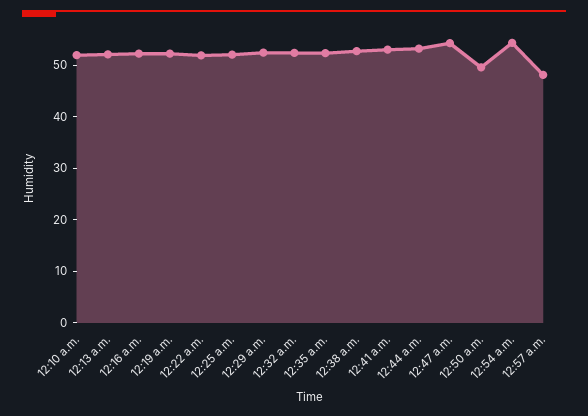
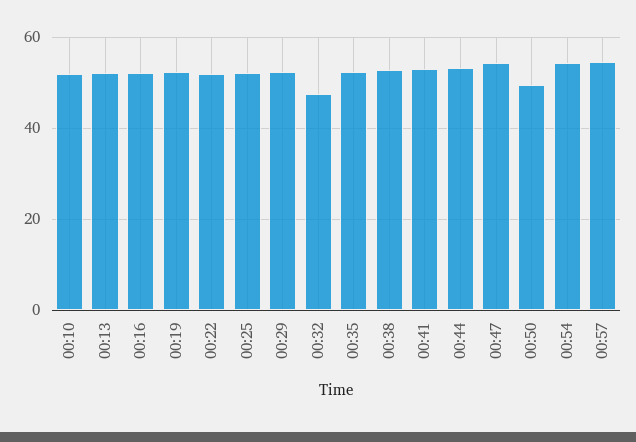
  {
    "12:10 a.m.": 52,
    "12:13 a.m.": 52,
    "12:16 a.m.": 52,
    "12:19 a.m.": 52,
    "12:22 a.m.": 52,
    "12:25 a.m.": 52,
    "12:29 a.m.": 52,
-   "12:32 a.m.": 52,
+   "12:32 a.m.": 48,
    "12:35 a.m.": 52,
    "12:38 a.m.": 52,
    "12:41 a.m.": 54,
    "12:44 a.m.": 54,
    "12:47 a.m.": 54,
    "12:50 a.m.": 50,
    "12:54 a.m.": 54,
-   "12:57 a.m.": 48
+   "12:57 a.m.": 54
  }

